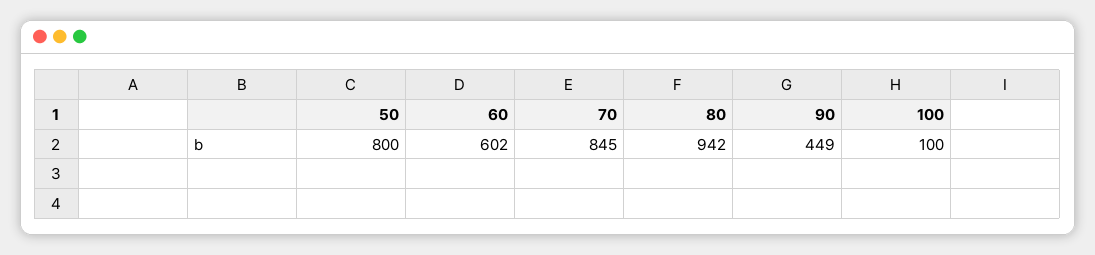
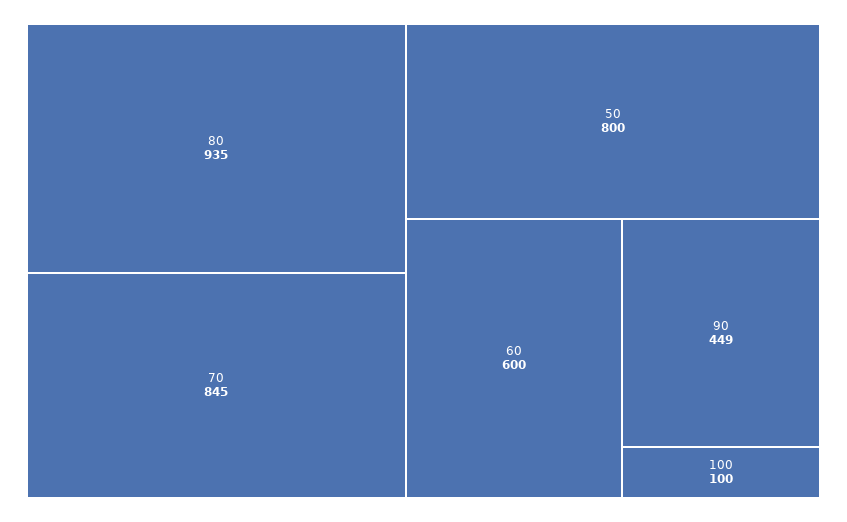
  {
    "50": 800,
-   "60": 602,
+   "60": 600,
    "70": 845,
-   "80": 942,
+   "80": 935,
    "90": 449,
    "100": 100
  }

